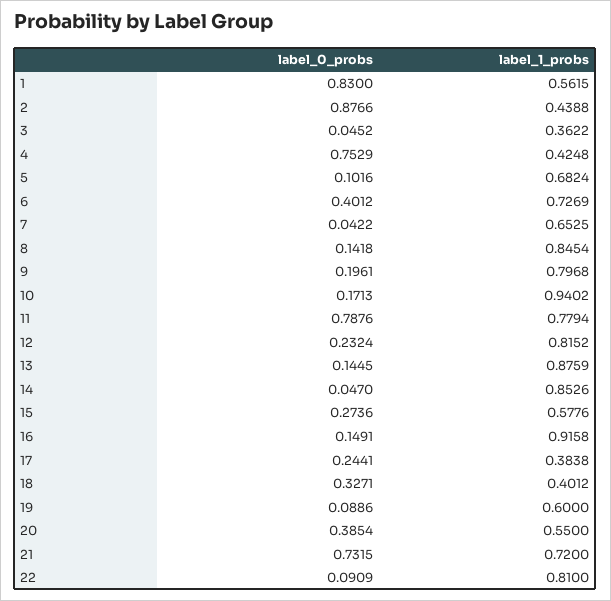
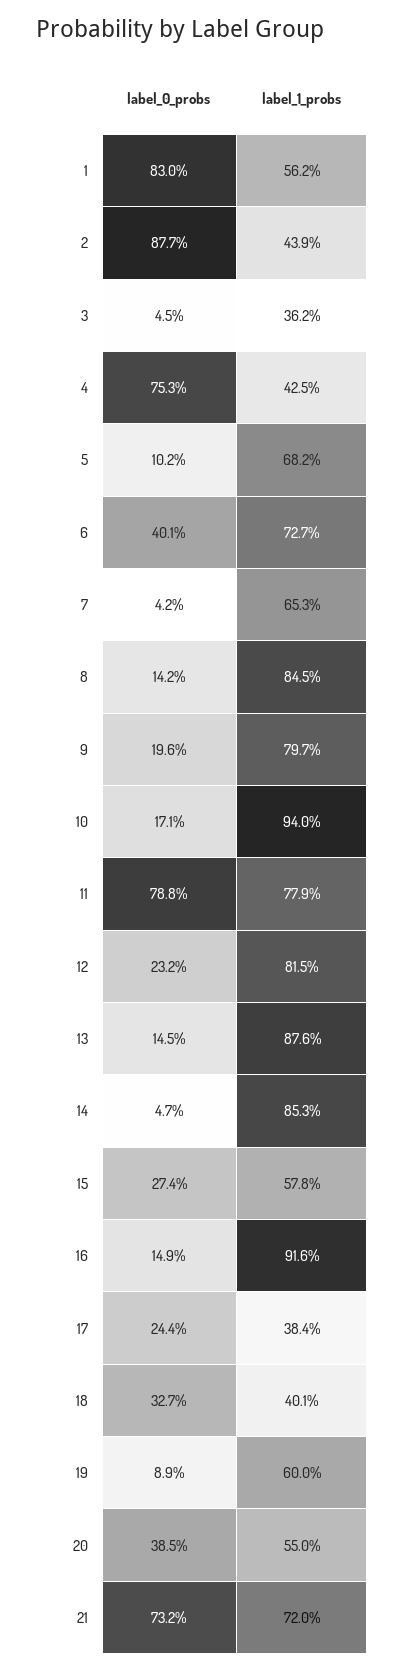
  {
    "label_0_probs": {
      "1": 0.83,
      "2": 0.8766,
      "3": 0.0452,
      "4": 0.7529,
      "5": 0.1016,
      "6": 0.4012,
      "7": 0.0422,
      "8": 0.1418,
      "9": 0.1961,
      "10": 0.1713,
      "11": 0.7876,
      "12": 0.2324,
      "13": 0.1445,
      "14": 0.047,
      "15": 0.2736,
      "16": 0.1491,
      "17": 0.2441,
      "18": 0.3271,
      "19": 0.0886,
      "20": 0.3854,
-     "21": 0.7315,
+     "21": 0.7315
-     "22": 0.0909
    },
    "label_1_probs": {
      "1": 0.5615,
      "2": 0.4388,
      "3": 0.3622,
      "4": 0.4248,
      "5": 0.6824,
      "6": 0.7269,
      "7": 0.6525,
      "8": 0.8454,
      "9": 0.7968,
      "10": 0.9402,
      "11": 0.7794,
      "12": 0.8152,
      "13": 0.8759,
      "14": 0.8526,
      "15": 0.5776,
      "16": 0.9158,
      "17": 0.3838,
      "18": 0.4012,
      "19": 0.6,
      "20": 0.55,
-     "21": 0.72,
+     "21": 0.72
-     "22": 0.81
    }
  }

